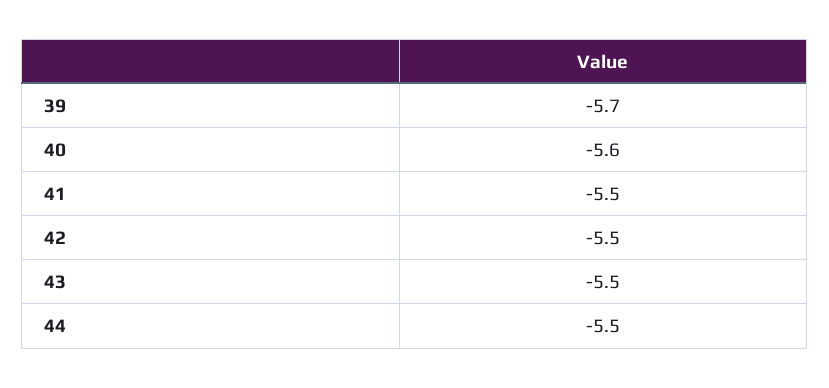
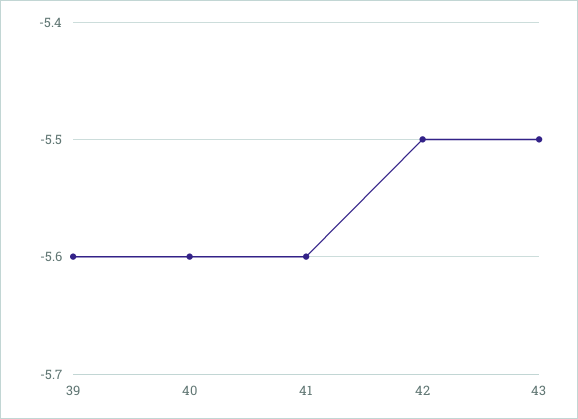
  {
-   "39": -5.7,
+   "39": -5.6,
    "40": -5.6,
-   "41": -5.5,
+   "41": -5.6,
    "42": -5.5,
-   "43": -5.5,
+   "43": -5.5
-   "44": -5.5
  }

